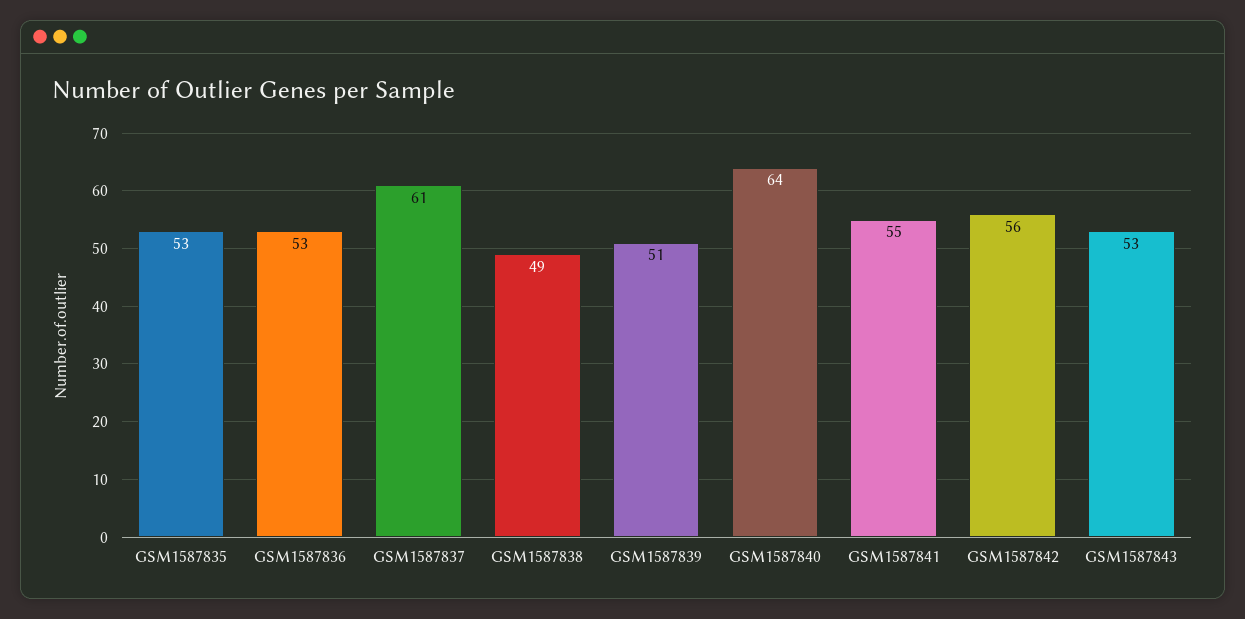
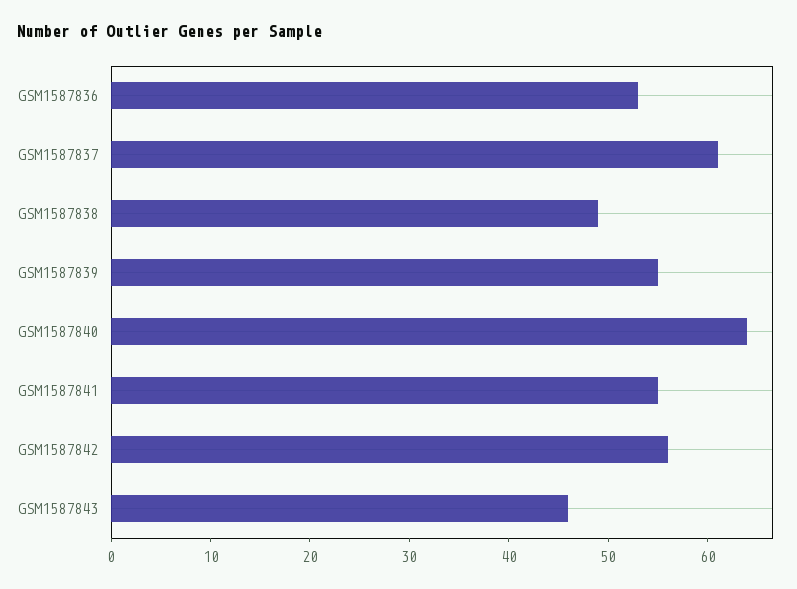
  {
-   "GSM1587835": 53,
    "GSM1587836": 53,
    "GSM1587837": 61,
    "GSM1587838": 49,
-   "GSM1587839": 51,
+   "GSM1587839": 55,
    "GSM1587840": 64,
    "GSM1587841": 55,
    "GSM1587842": 56,
-   "GSM1587843": 53
+   "GSM1587843": 46
  }

